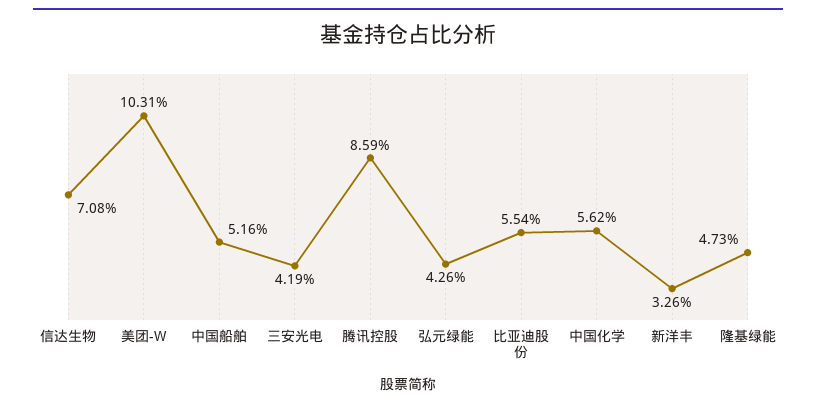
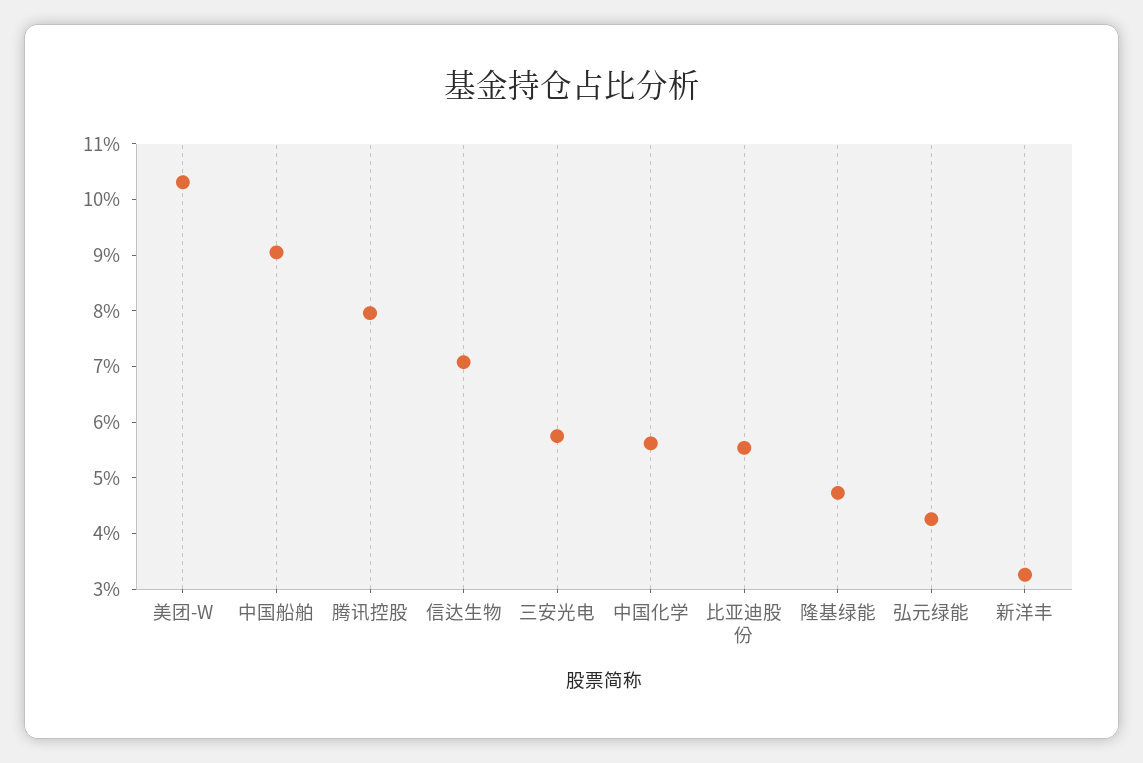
  {
    "信达生物": 7.08,
    "美团-W": 10.31,
-   "中国船舶": 5.16,
+   "中国船舶": 9,
-   "三安光电": 4.19,
+   "三安光电": 5.8,
-   "腾讯控股": 8.59,
+   "腾讯控股": 8,
    "弘元绿能": 4.26,
    "比亚迪股份": 5.54,
    "中国化学": 5.62,
    "新洋丰": 3.26,
    "隆基绿能": 4.73
  }

